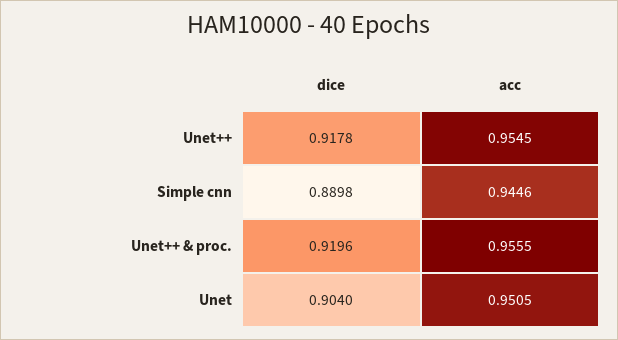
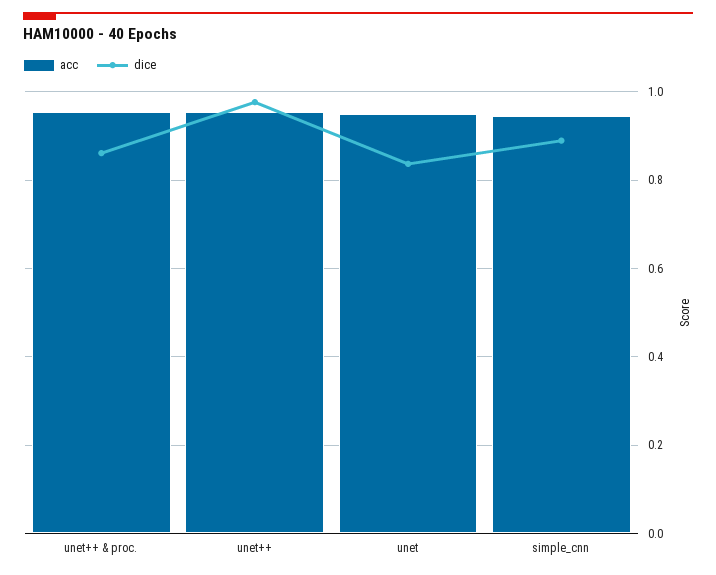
  {
    "dice": {
-     "Unet++": 0.9178,
+     "Unet++": 0.98,
      "Simple cnn": 0.8898,
-     "Unet++ & proc.": 0.9196,
+     "Unet++ & proc.": 0.86,
-     "Unet": 0.904
+     "Unet": 0.84
    },
    "acc": {
      "Unet++": 0.9545,
      "Simple cnn": 0.9446,
      "Unet++ & proc.": 0.9555,
      "Unet": 0.9505
    }
  }

